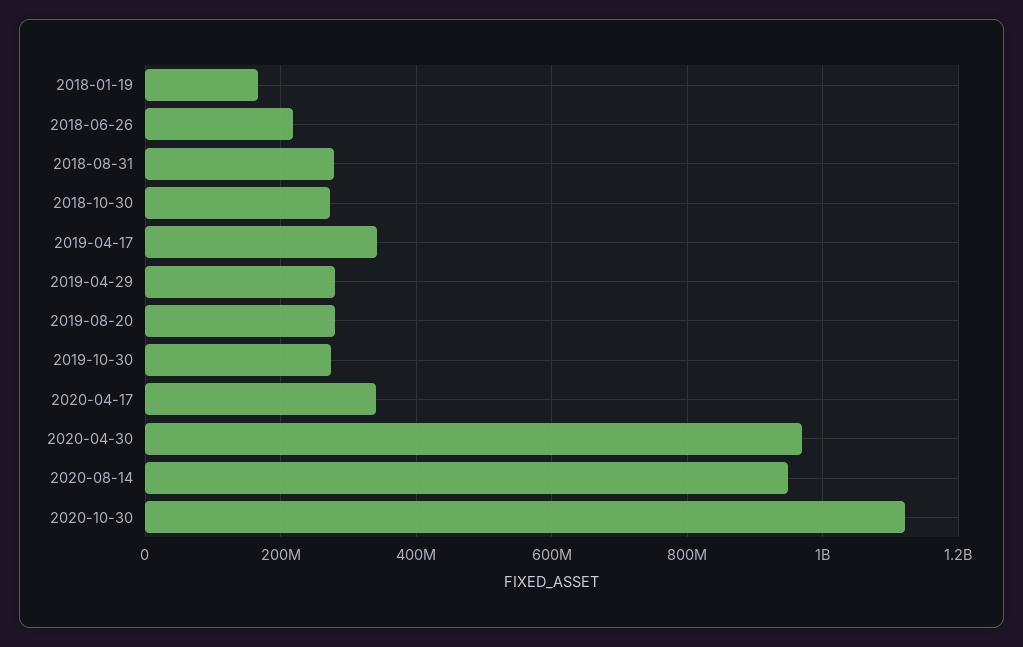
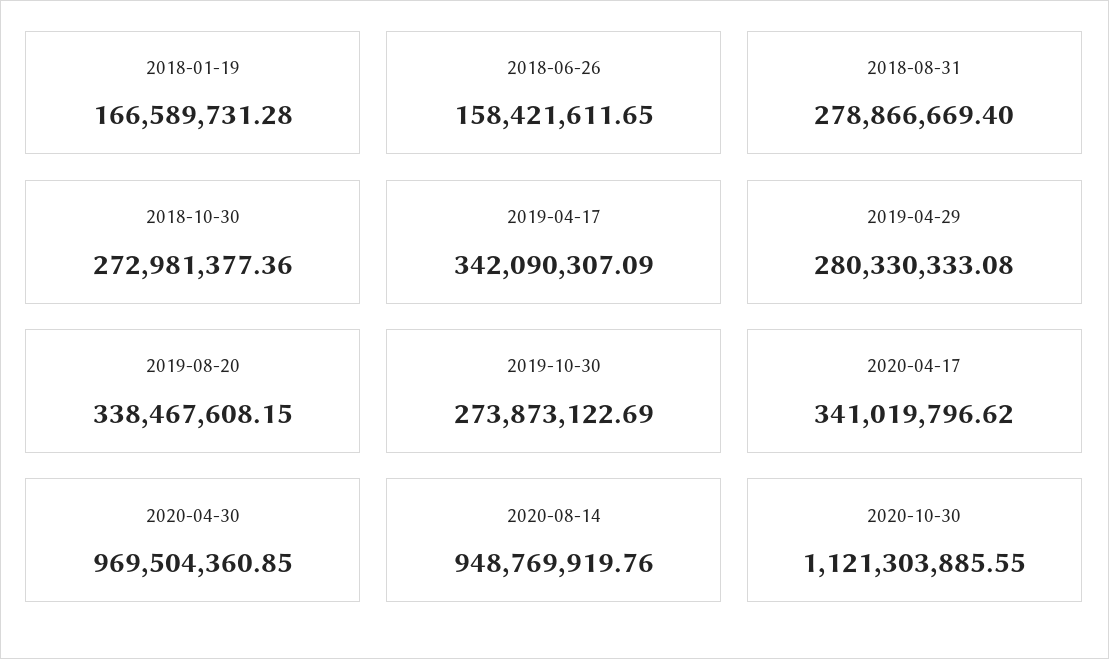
  {
    "2018-01-19": 166589731.28,
-   "2018-06-26": 220000000,
+   "2018-06-26": 158421611.65,
    "2018-08-31": 278866669.4,
    "2018-10-30": 272981377.36,
    "2019-04-17": 342090307.09,
    "2019-04-29": 280330333.08,
-   "2019-08-20": 280000000,
+   "2019-08-20": 338467608.15,
    "2019-10-30": 273873122.69,
    "2020-04-17": 341019796.62,
    "2020-04-30": 969504360.85,
    "2020-08-14": 948769919.76,
    "2020-10-30": 1121303885.55
  }

